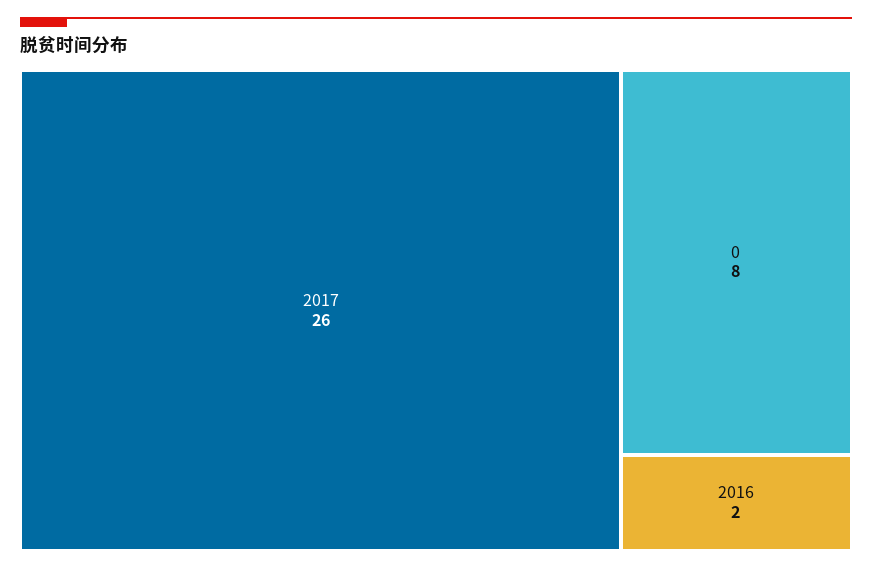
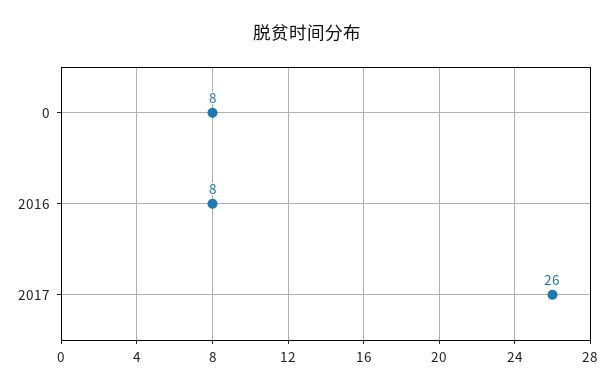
  {
    "2017": 26,
    "0": 8,
-   "2016": 2
+   "2016": 8
  }

